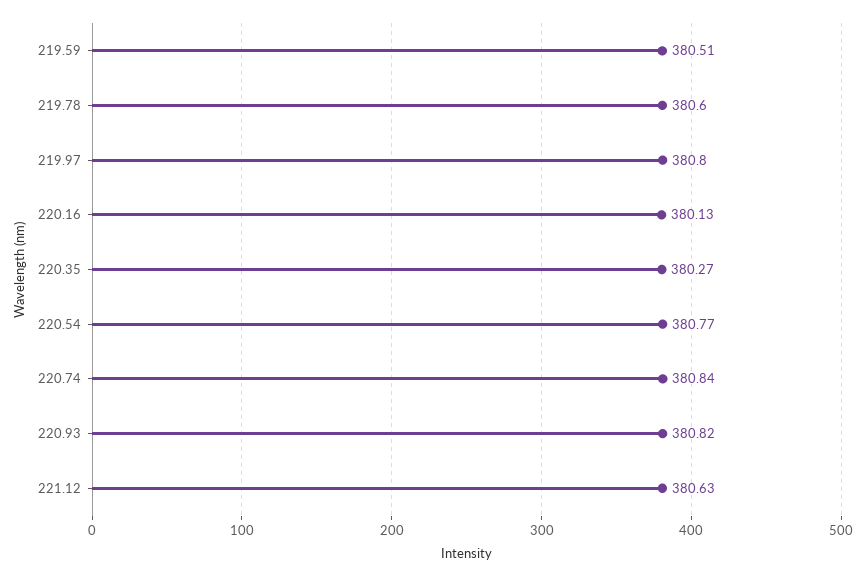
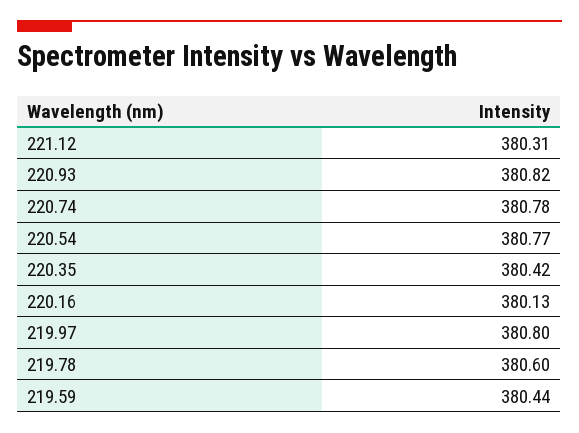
  {
-   "219.59": 380.51,
+   "219.59": 380.44,
    "219.78": 380.6,
    "219.97": 380.8,
    "220.16": 380.13,
-   "220.35": 380.27,
+   "220.35": 380.42,
    "220.54": 380.77,
-   "220.74": 380.84,
+   "220.74": 380.78,
    "220.93": 380.82,
-   "221.12": 380.63
+   "221.12": 380.31
  }

